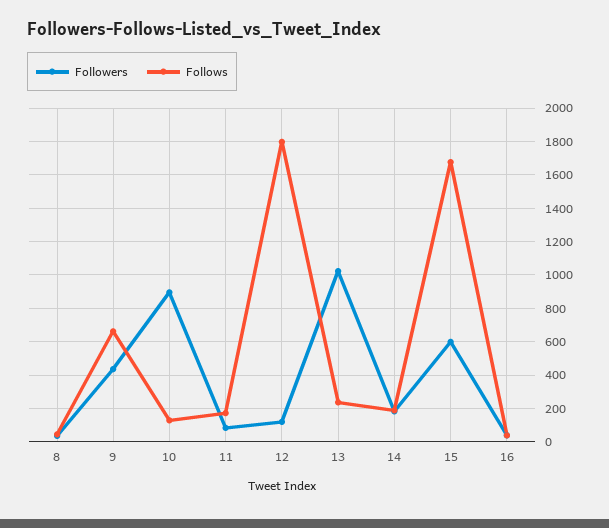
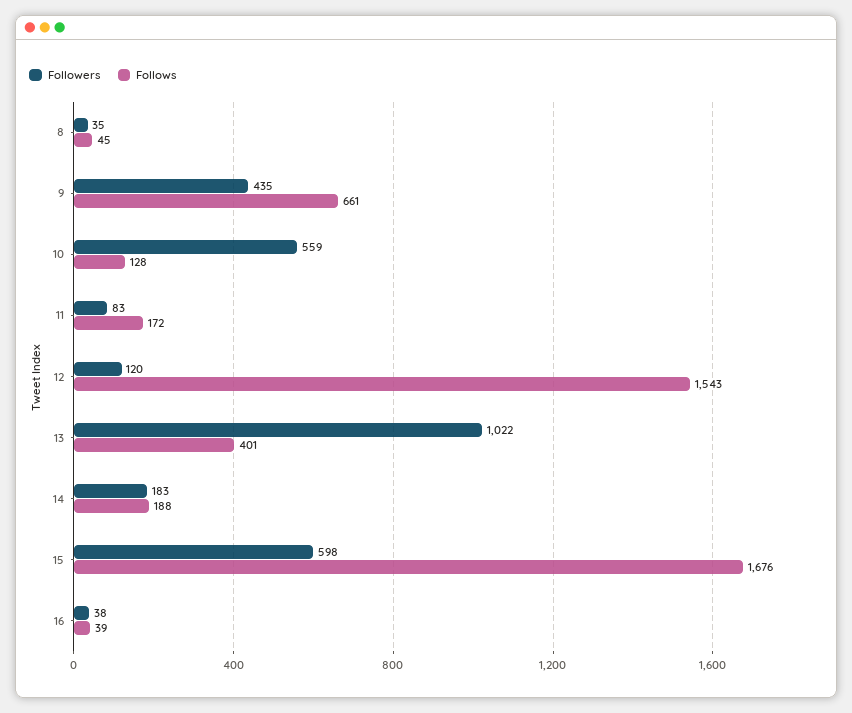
  {
    "Followers": {
      "8": 35,
      "9": 435,
-     "10": 900,
+     "10": 559,
      "11": 83,
      "12": 120,
      "13": 1022,
      "14": 183,
      "15": 598,
      "16": 38
    },
    "Follows": {
      "8": 45,
      "9": 661,
      "10": 128,
      "11": 172,
-     "12": 1800,
+     "12": 1543,
-     "13": 250,
+     "13": 401,
      "14": 188,
      "15": 1676,
      "16": 39
    }
  }

